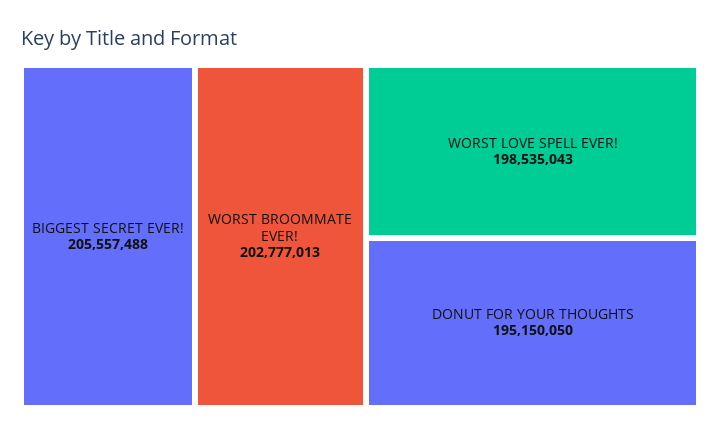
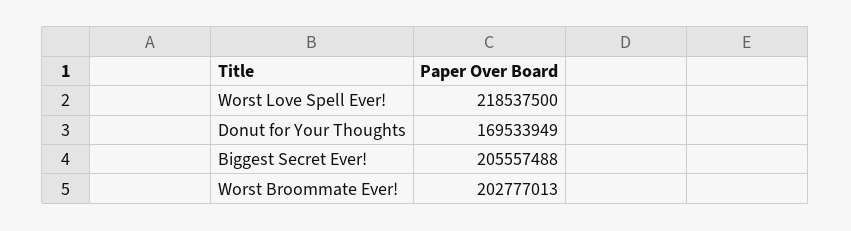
  {
    "BIGGEST SECRET EVER!": 205557488,
    "WORST BROOMMATE EVER!": 202777013,
-   "WORST LOVE SPELL EVER!": 198535043,
+   "WORST LOVE SPELL EVER!": 218537500,
-   "DONUT FOR YOUR THOUGHTS": 195150050
+   "DONUT FOR YOUR THOUGHTS": 169533949
  }

